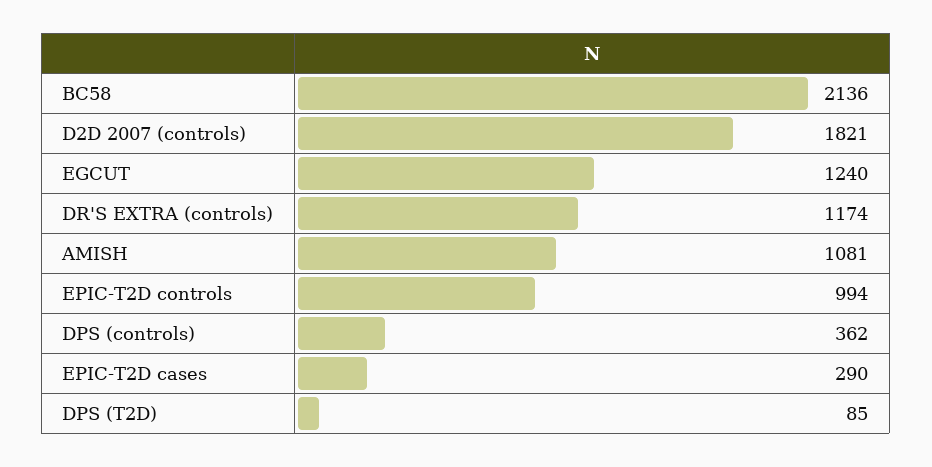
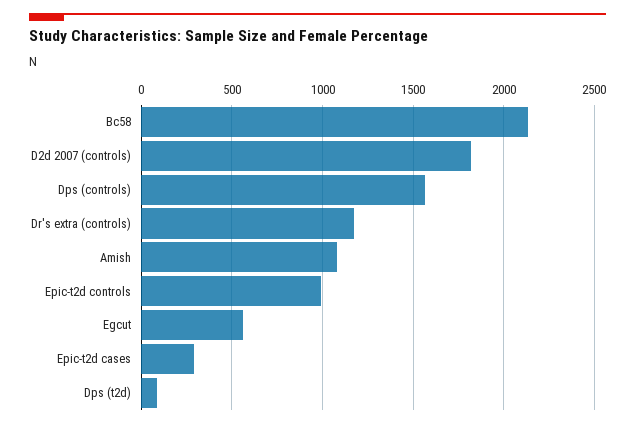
  {
    "BC58": 2136,
    "D2D 2007 (controls)": 1821,
-   "EGCUT": 1240,
+   "EGCUT": 550,
    "DR'S EXTRA (controls)": 1174,
    "AMISH": 1081,
    "EPIC-T2D controls": 994,
-   "DPS (controls)": 362,
+   "DPS (controls)": 1550,
    "EPIC-T2D cases": 290,
    "DPS (T2D)": 85
  }

